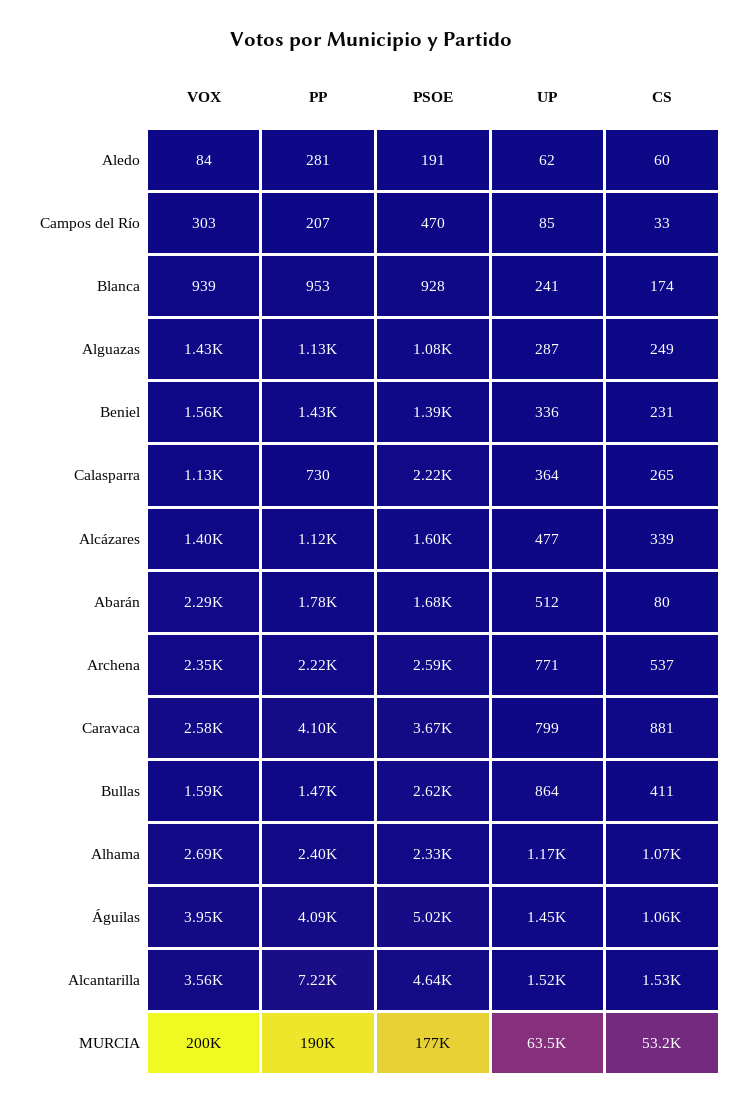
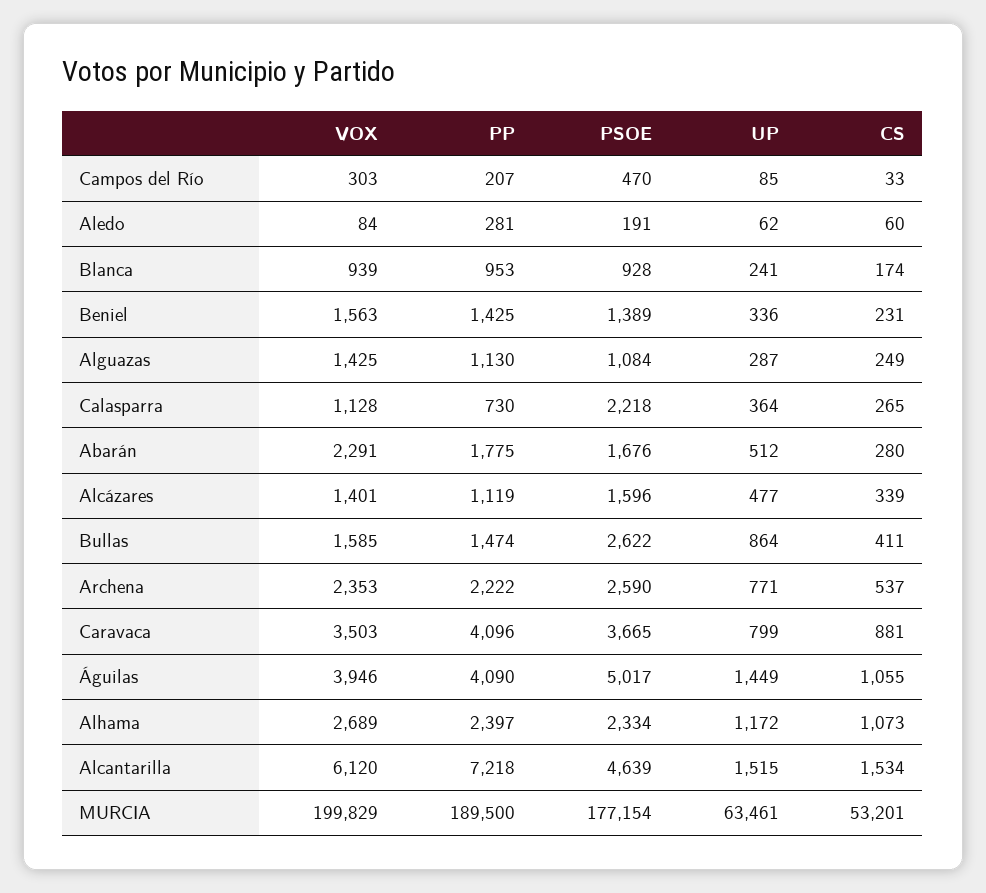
  {
    "VOX": {
      "Aledo": 84,
      "Campos del Río": 303,
      "Blanca": 939,
      "Alguazas": 1425,
      "Beniel": 1563,
      "Calasparra": 1128,
      "Alcázares": 1401,
      "Abarán": 2291,
      "Archena": 2353,
-     "Caravaca": 2580,
+     "Caravaca": 3503,
      "Bullas": 1585,
      "Alhama": 2689,
      "Águilas": 3946,
-     "Alcantarilla": 3560,
+     "Alcantarilla": 6120,
      "MURCIA": 199829
    },
    "PP": {
      "Aledo": 281,
      "Campos del Río": 207,
      "Blanca": 953,
      "Alguazas": 1130,
      "Beniel": 1425,
      "Calasparra": 730,
      "Alcázares": 1119,
      "Abarán": 1775,
      "Archena": 2222,
      "Caravaca": 4096,
      "Bullas": 1474,
      "Alhama": 2397,
      "Águilas": 4090,
      "Alcantarilla": 7218,
      "MURCIA": 189500
    },
    "PSOE": {
      "Aledo": 191,
      "Campos del Río": 470,
      "Blanca": 928,
      "Alguazas": 1084,
      "Beniel": 1389,
      "Calasparra": 2218,
      "Alcázares": 1596,
      "Abarán": 1676,
      "Archena": 2590,
      "Caravaca": 3665,
      "Bullas": 2622,
      "Alhama": 2334,
      "Águilas": 5017,
      "Alcantarilla": 4639,
      "MURCIA": 177154
    },
    "UP": {
      "Aledo": 62,
      "Campos del Río": 85,
      "Blanca": 241,
      "Alguazas": 287,
      "Beniel": 336,
      "Calasparra": 364,
      "Alcázares": 477,
      "Abarán": 512,
      "Archena": 771,
      "Caravaca": 799,
      "Bullas": 864,
      "Alhama": 1172,
      "Águilas": 1449,
      "Alcantarilla": 1515,
      "MURCIA": 63461
    },
    "CS": {
      "Aledo": 60,
      "Campos del Río": 33,
      "Blanca": 174,
      "Alguazas": 249,
      "Beniel": 231,
      "Calasparra": 265,
      "Alcázares": 339,
-     "Abarán": 80,
+     "Abarán": 280,
      "Archena": 537,
      "Caravaca": 881,
      "Bullas": 411,
      "Alhama": 1073,
      "Águilas": 1055,
      "Alcantarilla": 1534,
      "MURCIA": 53201
    }
  }

